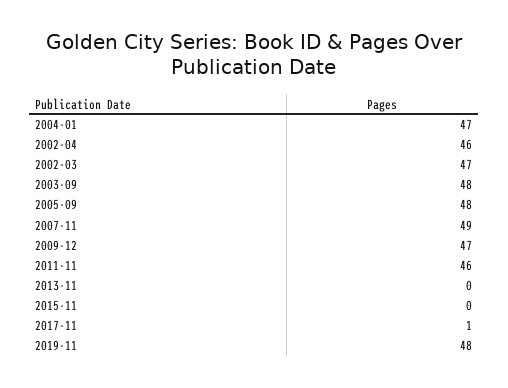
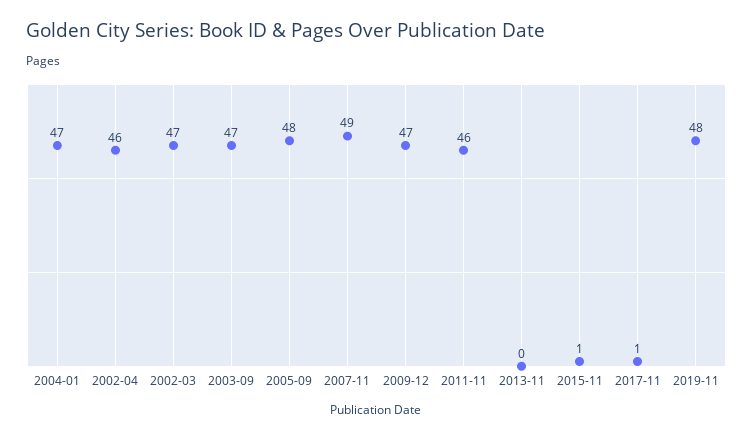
  {
    "2004-01": 47,
    "2002-04": 46,
    "2002-03": 47,
-   "2003-09": 48,
+   "2003-09": 47,
    "2005-09": 48,
    "2007-11": 49,
    "2009-12": 47,
    "2011-11": 46,
    "2013-11": 0,
-   "2015-11": 0,
+   "2015-11": 1,
    "2017-11": 1,
    "2019-11": 48
  }

